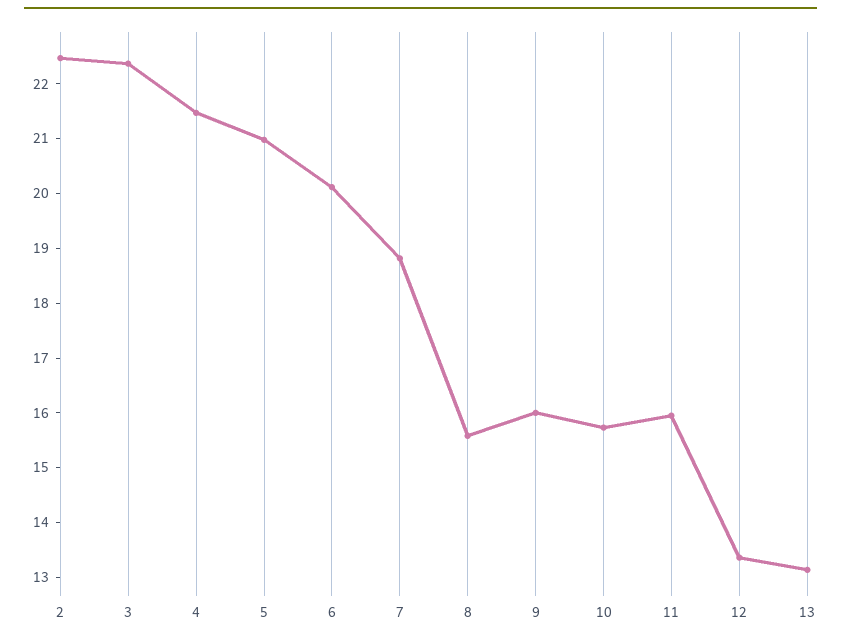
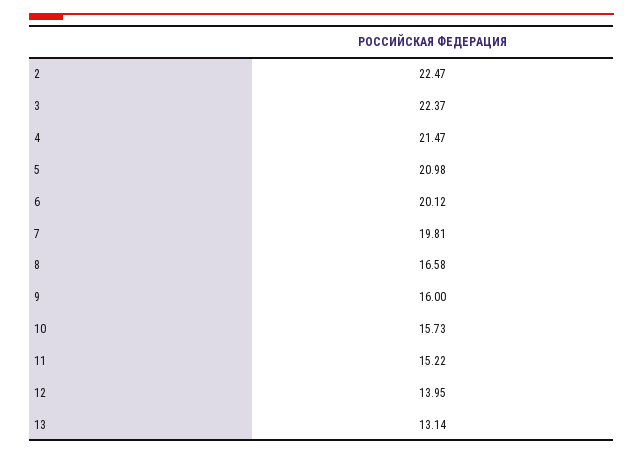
  {
    "2": 22.47,
    "3": 22.37,
    "4": 21.47,
    "5": 20.98,
    "6": 20.12,
-   "7": 18.8,
+   "7": 19.81,
-   "8": 15.6,
+   "8": 16.58,
    "9": 16,
    "10": 15.73,
-   "11": 16,
+   "11": 15.22,
-   "12": 13.4,
+   "12": 13.95,
    "13": 13.14
  }

